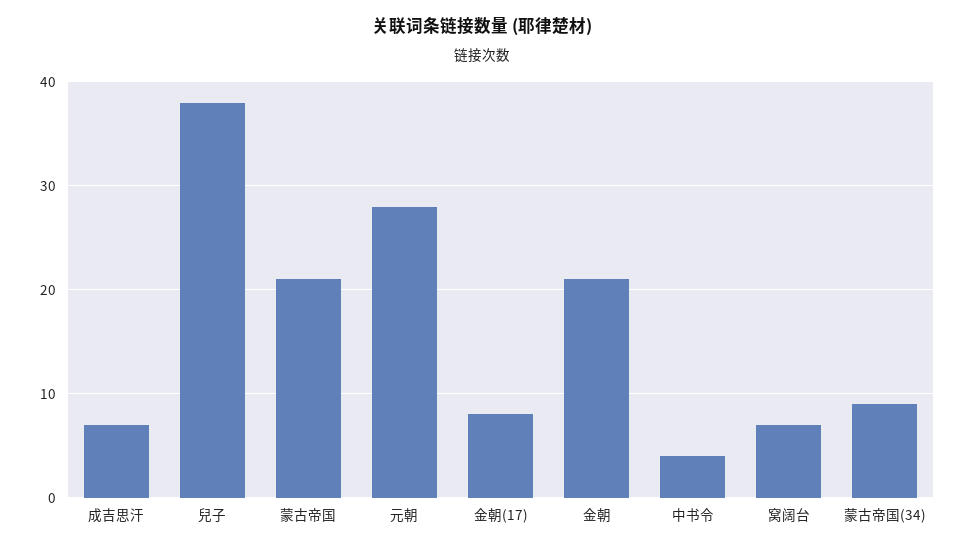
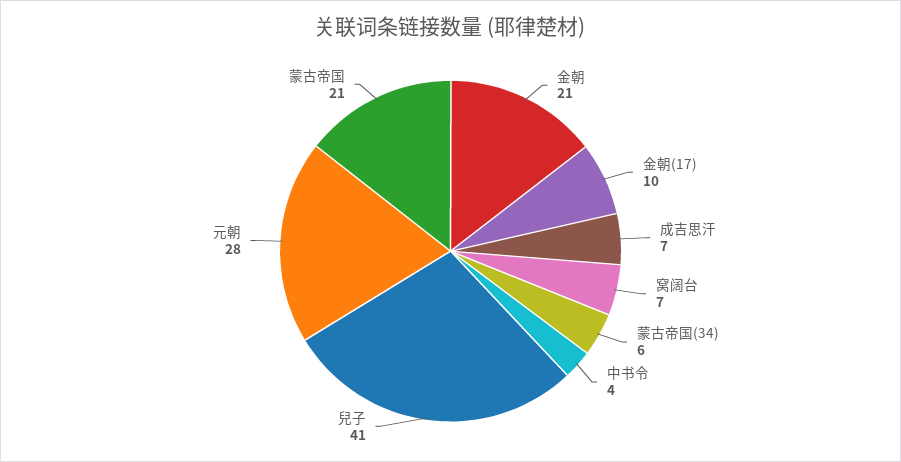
  {
    "成吉思汗": 7,
-   "兒子": 38,
+   "兒子": 41,
    "蒙古帝国": 21,
    "元朝": 28,
-   "金朝(17)": 8,
+   "金朝(17)": 10,
    "金朝": 21,
    "中书令": 4,
    "窝阔台": 7,
-   "蒙古帝国(34)": 9
+   "蒙古帝国(34)": 6
  }

